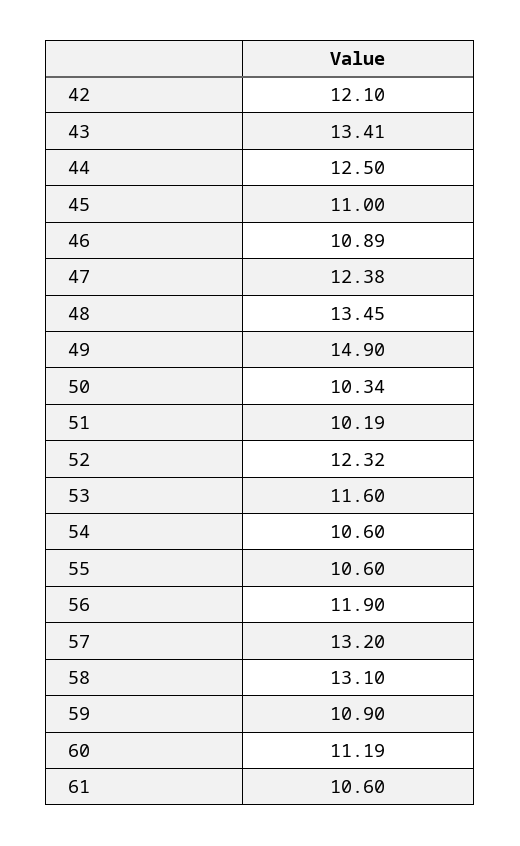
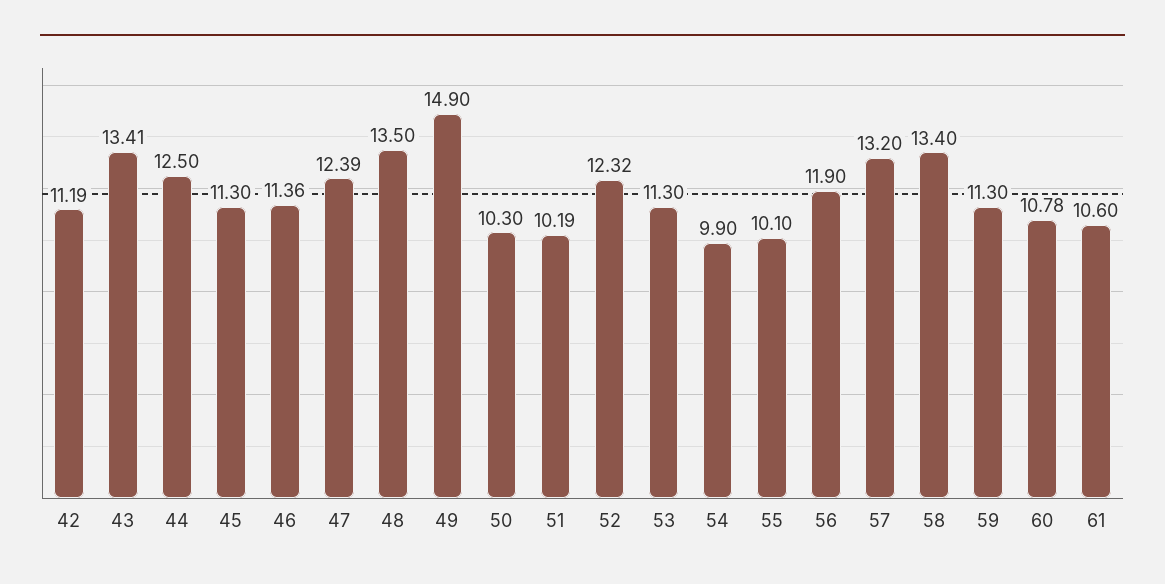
  {
-   "42": 12.1,
+   "42": 11.19,
    "43": 13.41,
    "44": 12.5,
-   "45": 11,
+   "45": 11.3,
-   "46": 10.89,
+   "46": 11.36,
-   "47": 12.38,
+   "47": 12.39,
-   "48": 13.45,
+   "48": 13.5,
    "49": 14.9,
-   "50": 10.34,
+   "50": 10.3,
    "51": 10.19,
    "52": 12.32,
-   "53": 11.6,
+   "53": 11.3,
-   "54": 10.6,
+   "54": 9.9,
-   "55": 10.6,
+   "55": 10.1,
    "56": 11.9,
    "57": 13.2,
-   "58": 13.1,
+   "58": 13.4,
-   "59": 10.9,
+   "59": 11.3,
-   "60": 11.19,
+   "60": 10.78,
    "61": 10.6
  }

